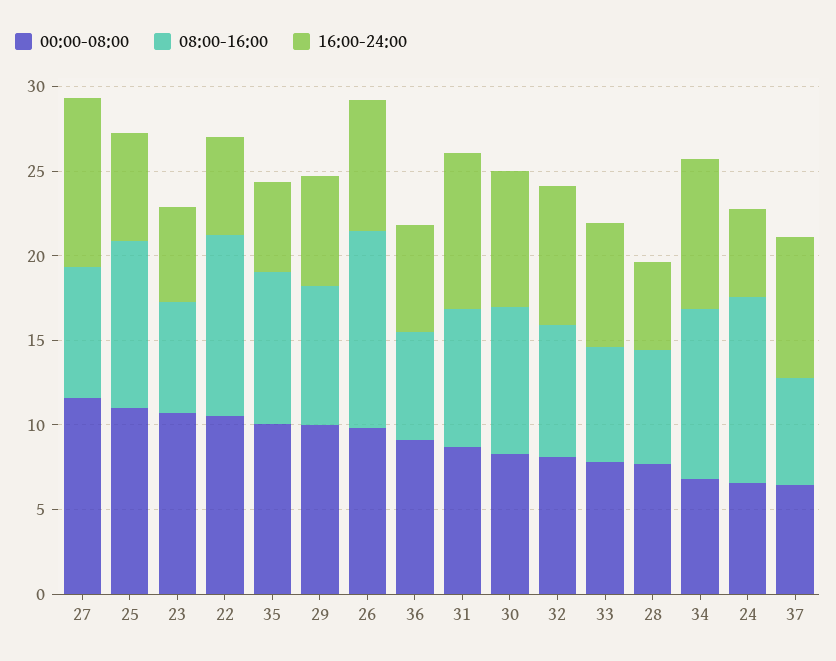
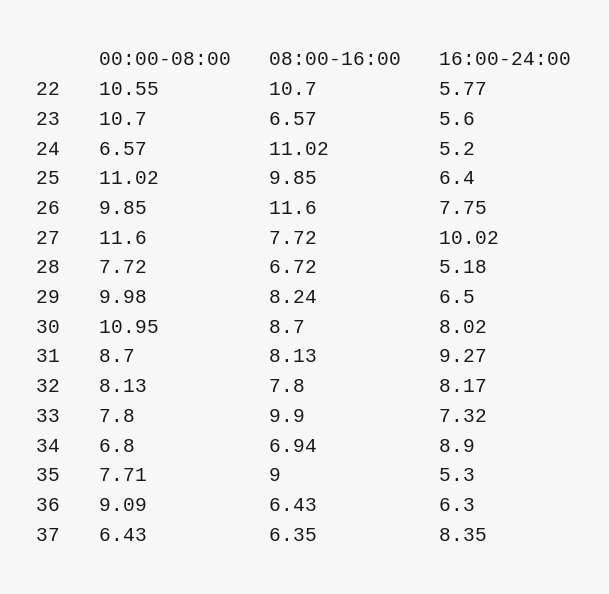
  {
    "00:00-08:00": {
      "27": 11.6,
      "25": 11.02,
      "23": 10.7,
      "22": 10.55,
-     "35": 10,
+     "35": 7.71,
      "29": 9.98,
      "26": 9.85,
      "36": 9.09,
      "31": 8.7,
-     "30": 8,
+     "30": 10.95,
      "32": 8.13,
      "33": 7.8,
      "28": 7.72,
      "34": 6.8,
      "24": 6.57,
      "37": 6.43
    },
    "08:00-16:00": {
      "27": 7.72,
      "25": 9.85,
      "23": 6.57,
      "22": 10.7,
      "35": 9,
      "29": 8.24,
      "26": 11.6,
      "36": 6.43,
      "31": 8.13,
      "30": 8.7,
      "32": 7.8,
-     "33": 7,
+     "33": 9.9,
      "28": 6.72,
-     "34": 10,
+     "34": 6.94,
      "24": 11.02,
      "37": 6.35
    },
    "16:00-24:00": {
      "27": 10.02,
      "25": 6.4,
      "23": 5.6,
      "22": 5.77,
      "35": 5.3,
      "29": 6.5,
      "26": 7.75,
      "36": 6.3,
      "31": 9.27,
      "30": 8.02,
      "32": 8.17,
      "33": 7.32,
      "28": 5.18,
      "34": 8.9,
      "24": 5.2,
      "37": 8.35
    }
  }

